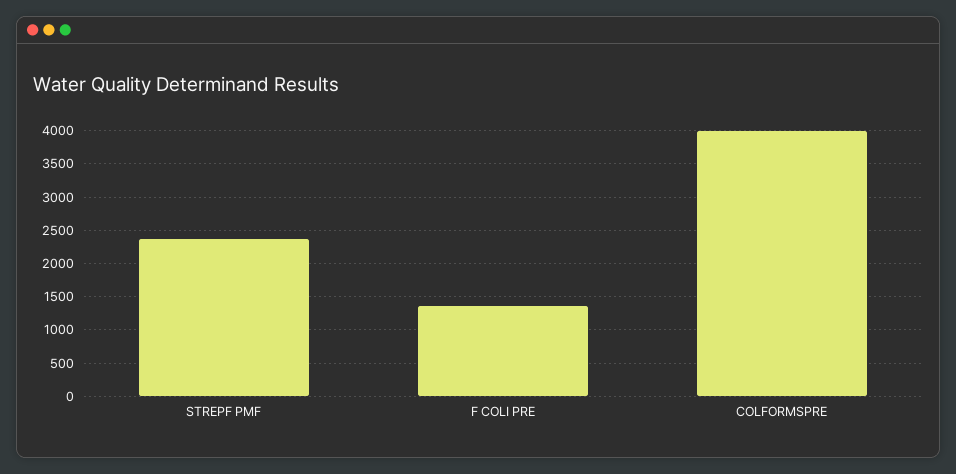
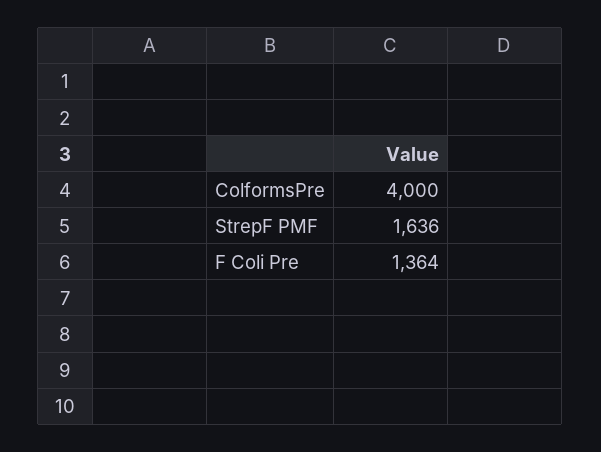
  {
-   "STREPF PMF": 2400,
+   "STREPF PMF": 1636,
    "F COLI PRE": 1364,
    "COLFORMSPRE": 4000
  }

